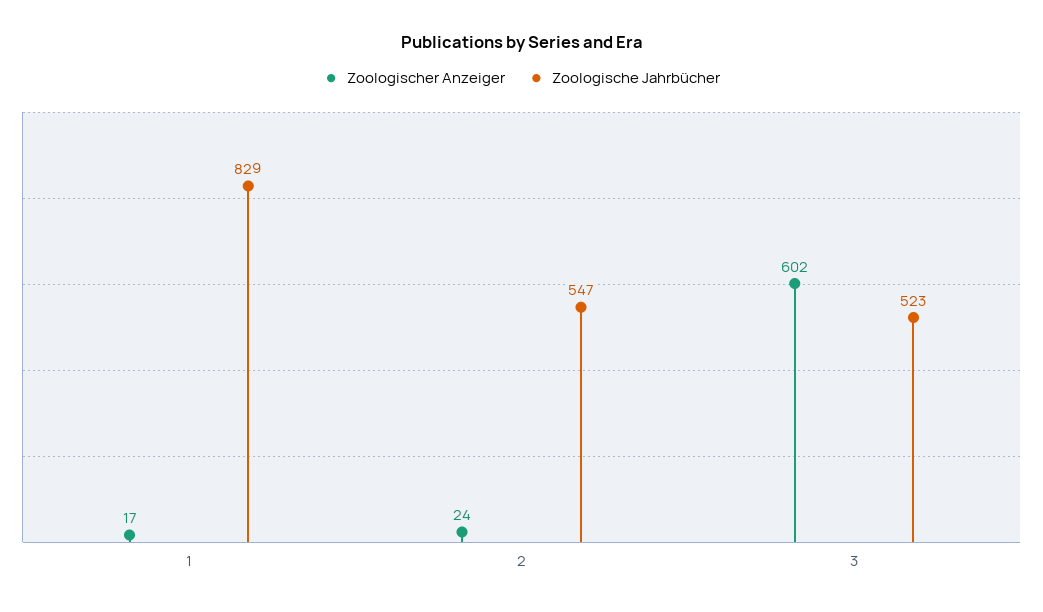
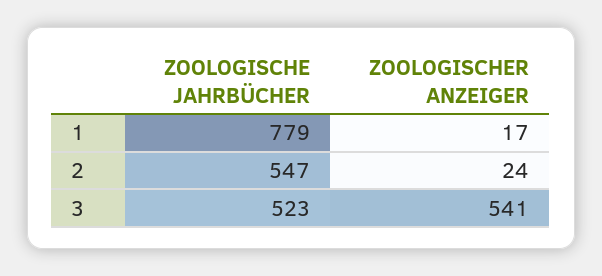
  {
    "Zoologischer Anzeiger": {
      "1": 17,
      "2": 24,
-     "3": 602
+     "3": 541
    },
    "Zoologische Jahrbücher": {
-     "1": 829,
+     "1": 779,
      "2": 547,
      "3": 523
    }
  }

